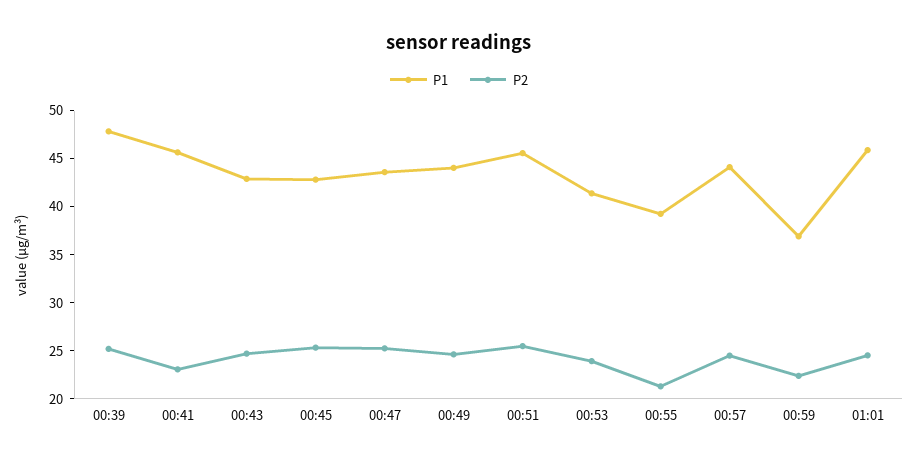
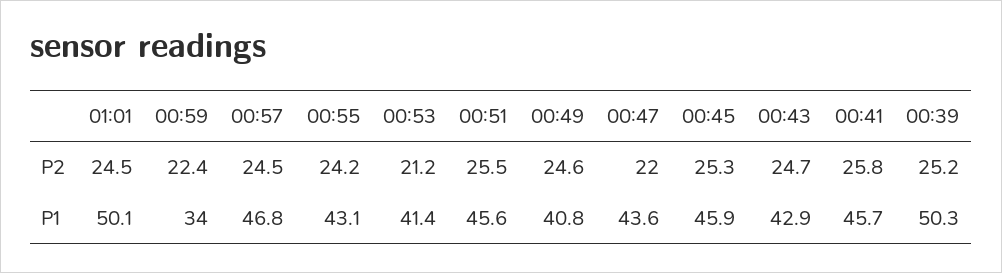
  {
    "P1": {
-     "00:39": 48,
+     "00:39": 50.3,
      "00:41": 45.7,
      "00:43": 42.9,
-     "00:45": 43,
+     "00:45": 45.9,
      "00:47": 43.6,
-     "00:49": 44,
+     "00:49": 40.8,
      "00:51": 45.6,
      "00:53": 41.4,
-     "00:55": 39,
+     "00:55": 43.1,
-     "00:57": 44,
+     "00:57": 46.8,
-     "00:59": 37,
+     "00:59": 34,
-     "01:01": 46
+     "01:01": 50.1
    },
    "P2": {
      "00:39": 25.2,
-     "00:41": 23,
+     "00:41": 25.8,
      "00:43": 24.7,
      "00:45": 25.3,
-     "00:47": 25,
+     "00:47": 22,
      "00:49": 24.6,
      "00:51": 25.5,
-     "00:53": 24,
+     "00:53": 21.2,
-     "00:55": 21,
+     "00:55": 24.2,
      "00:57": 24.5,
      "00:59": 22.4,
      "01:01": 24.5
    }
  }

